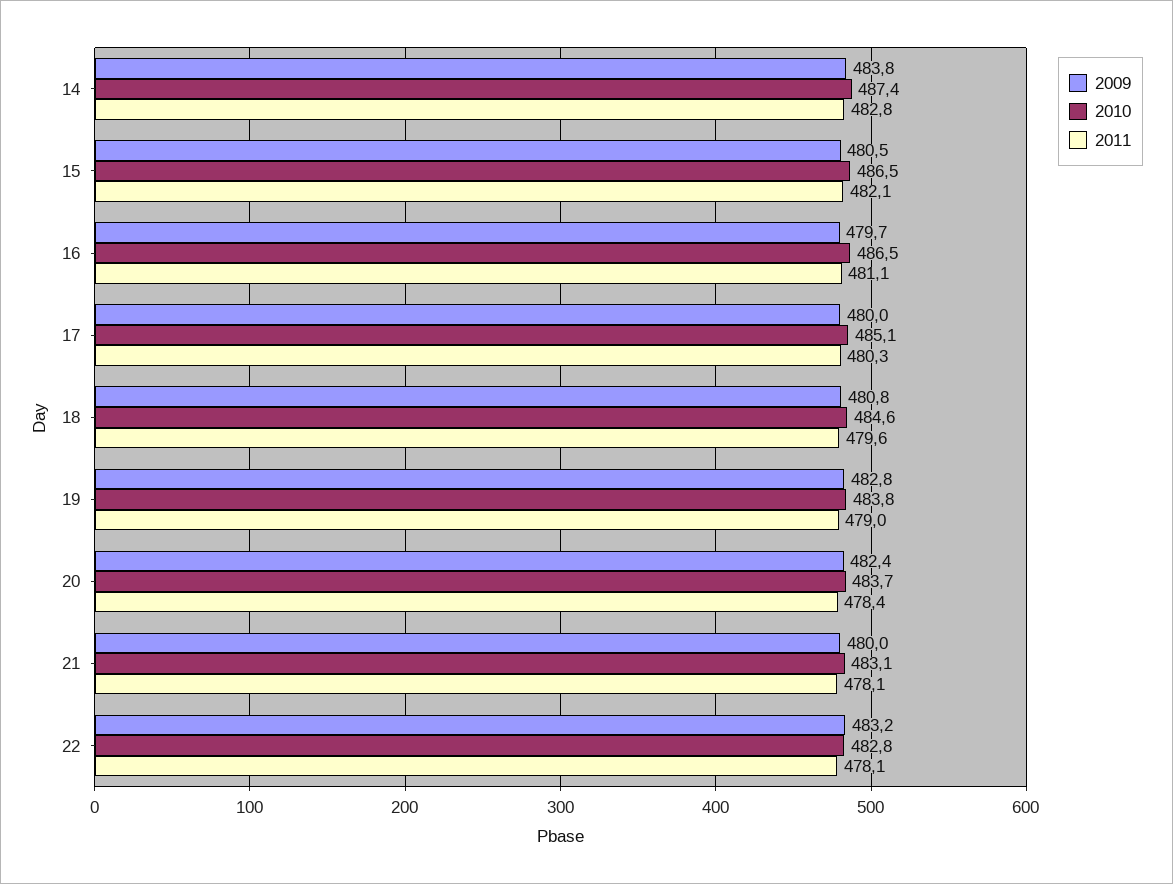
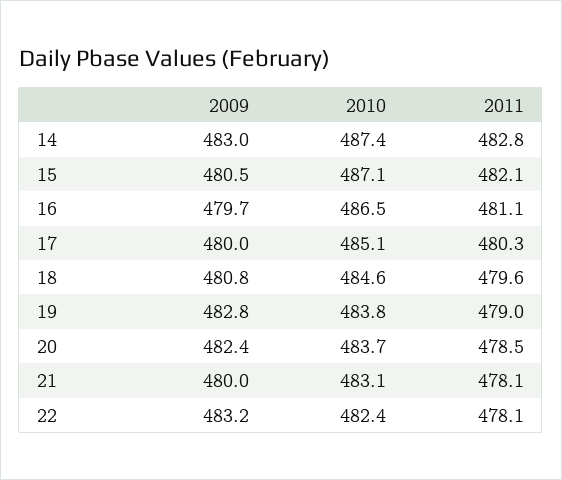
  {
    "2009": {
-     "14": 483.8,
+     "14": 483,
      "15": 480.5,
      "16": 479.7,
      "17": 480,
      "18": 480.8,
      "19": 482.8,
      "20": 482.4,
      "21": 480,
      "22": 483.2
    },
    "2010": {
      "14": 487.4,
-     "15": 486.5,
+     "15": 487.1,
      "16": 486.5,
      "17": 485.1,
      "18": 484.6,
      "19": 483.8,
      "20": 483.7,
      "21": 483.1,
-     "22": 482.8
+     "22": 482.4
    },
    "2011": {
      "14": 482.8,
      "15": 482.1,
      "16": 481.1,
      "17": 480.3,
      "18": 479.6,
      "19": 479,
-     "20": 478.4,
+     "20": 478.5,
      "21": 478.1,
      "22": 478.1
    }
  }

